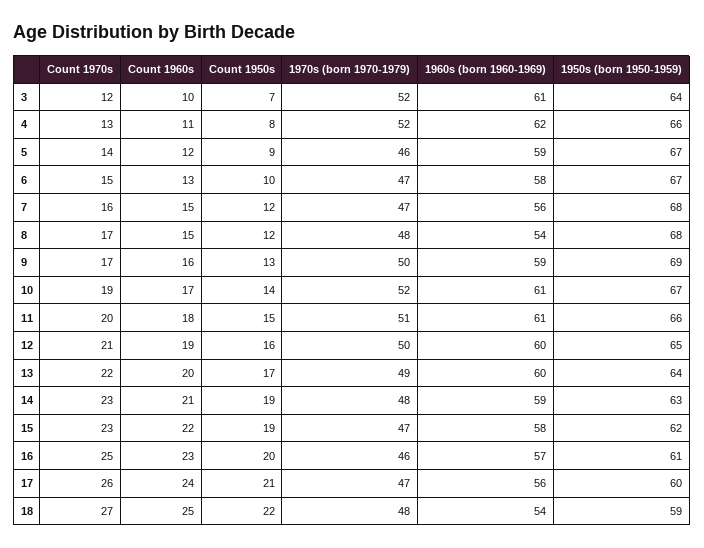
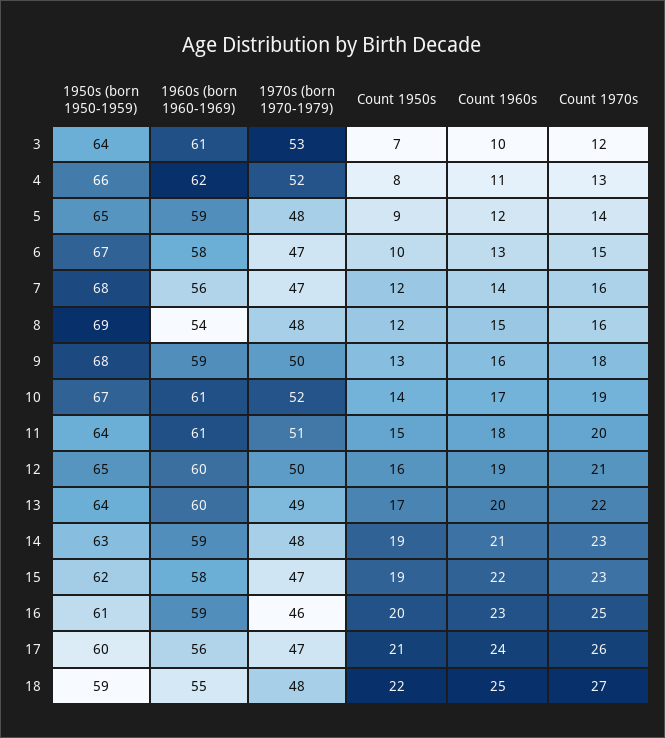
  {
    "Count 1970s": {
      "3": 12,
      "4": 13,
      "5": 14,
      "6": 15,
      "7": 16,
-     "8": 17,
+     "8": 16,
-     "9": 17,
+     "9": 18,
      "10": 19,
      "11": 20,
      "12": 21,
      "13": 22,
      "14": 23,
      "15": 23,
      "16": 25,
      "17": 26,
      "18": 27
    },
    "Count 1960s": {
      "3": 10,
      "4": 11,
      "5": 12,
      "6": 13,
-     "7": 15,
+     "7": 14,
      "8": 15,
      "9": 16,
      "10": 17,
      "11": 18,
      "12": 19,
      "13": 20,
      "14": 21,
      "15": 22,
      "16": 23,
      "17": 24,
      "18": 25
    },
    "Count 1950s": {
      "3": 7,
      "4": 8,
      "5": 9,
      "6": 10,
      "7": 12,
      "8": 12,
      "9": 13,
      "10": 14,
      "11": 15,
      "12": 16,
      "13": 17,
      "14": 19,
      "15": 19,
      "16": 20,
      "17": 21,
      "18": 22
    },
    "1970s (born 1970-1979)": {
-     "3": 52,
+     "3": 53,
      "4": 52,
-     "5": 46,
+     "5": 48,
      "6": 47,
      "7": 47,
      "8": 48,
      "9": 50,
      "10": 52,
      "11": 51,
      "12": 50,
      "13": 49,
      "14": 48,
      "15": 47,
      "16": 46,
      "17": 47,
      "18": 48
    },
    "1960s (born 1960-1969)": {
      "3": 61,
      "4": 62,
      "5": 59,
      "6": 58,
      "7": 56,
      "8": 54,
      "9": 59,
      "10": 61,
      "11": 61,
      "12": 60,
      "13": 60,
      "14": 59,
      "15": 58,
-     "16": 57,
+     "16": 59,
      "17": 56,
-     "18": 54
+     "18": 55
    },
    "1950s (born 1950-1959)": {
      "3": 64,
      "4": 66,
-     "5": 67,
+     "5": 65,
      "6": 67,
      "7": 68,
-     "8": 68,
+     "8": 69,
-     "9": 69,
+     "9": 68,
      "10": 67,
-     "11": 66,
+     "11": 64,
      "12": 65,
      "13": 64,
      "14": 63,
      "15": 62,
      "16": 61,
      "17": 60,
      "18": 59
    }
  }

